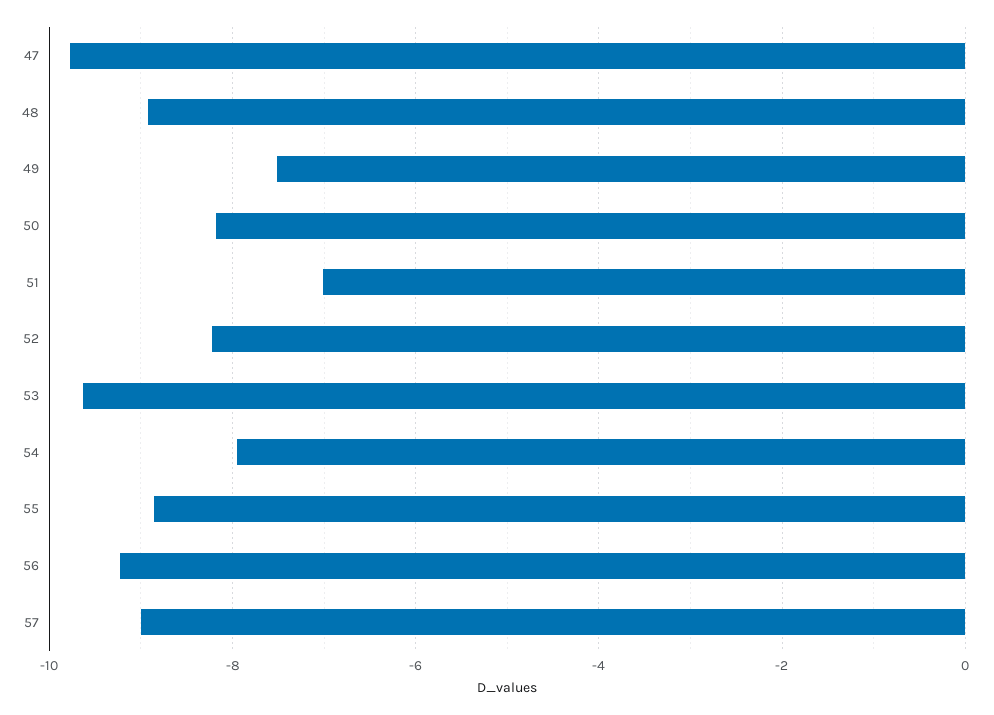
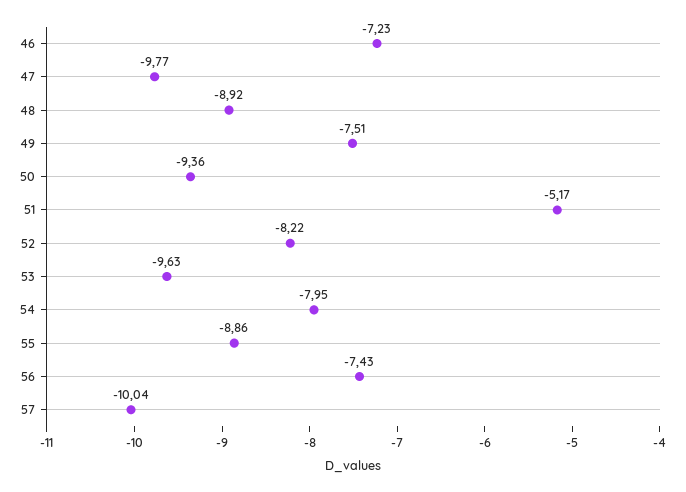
  {
    "47": -9.77,
    "48": -8.92,
    "49": -7.51,
-   "50": -8.2,
+   "50": -9.36,
-   "51": -7,
+   "51": -5.17,
    "52": -8.22,
    "53": -9.63,
    "54": -7.95,
    "55": -8.86,
-   "56": -9.2,
+   "56": -7.43,
-   "57": -9
+   "57": -10.04,
+   "46": -7.23
  }

